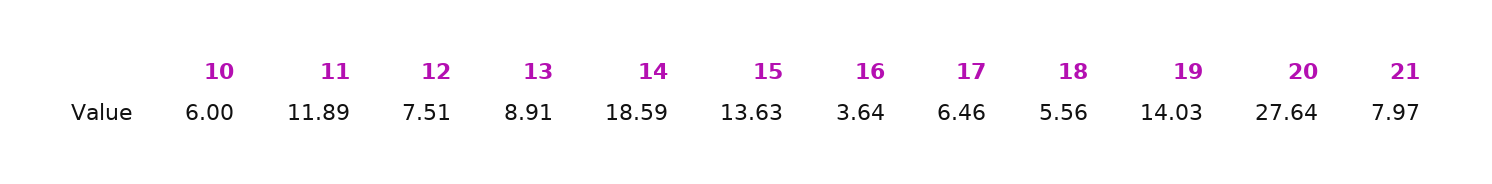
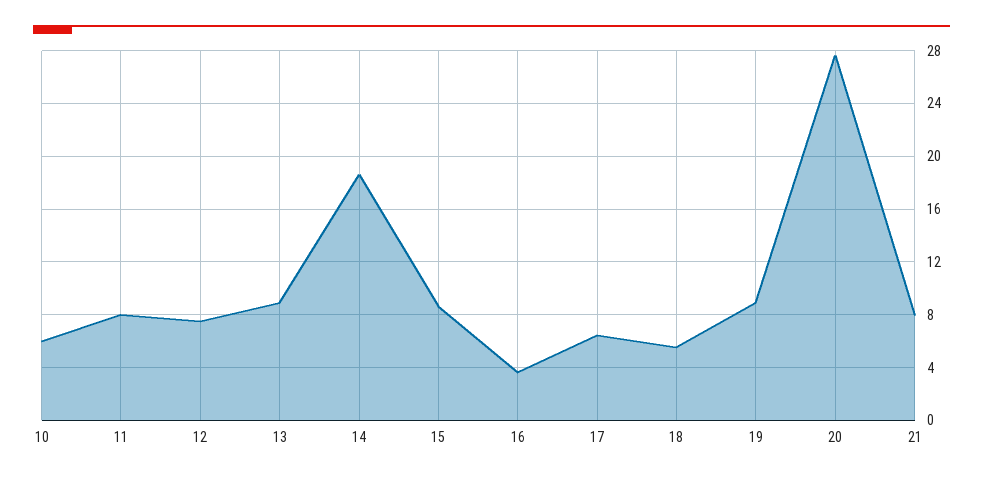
  {
    "10": 6,
-   "11": 11.89,
+   "11": 8,
    "12": 7.51,
    "13": 8.91,
    "14": 18.59,
-   "15": 13.63,
+   "15": 8.5,
    "16": 3.64,
    "17": 6.46,
    "18": 5.56,
-   "19": 14.03,
+   "19": 9,
    "20": 27.64,
    "21": 7.97
  }

